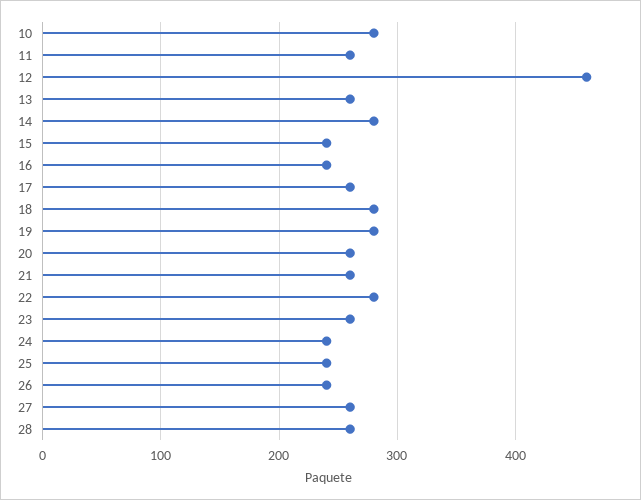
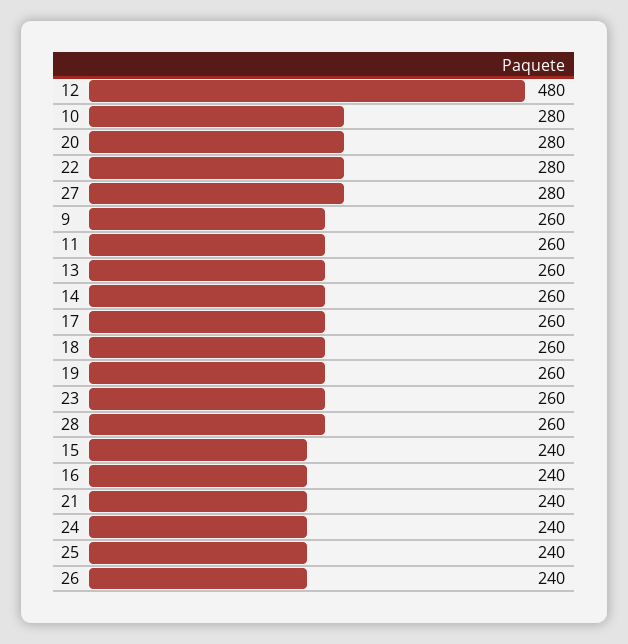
  {
    "10": 280,
    "11": 260,
-   "12": 460,
+   "12": 480,
    "13": 260,
-   "14": 280,
+   "14": 260,
    "15": 240,
    "16": 240,
    "17": 260,
-   "18": 280,
+   "18": 260,
-   "19": 280,
+   "19": 260,
-   "20": 260,
+   "20": 280,
-   "21": 260,
+   "21": 240,
    "22": 280,
    "23": 260,
    "24": 240,
    "25": 240,
    "26": 240,
-   "27": 260,
+   "27": 280,
-   "28": 260
+   "28": 260,
+   "9": 260
  }

